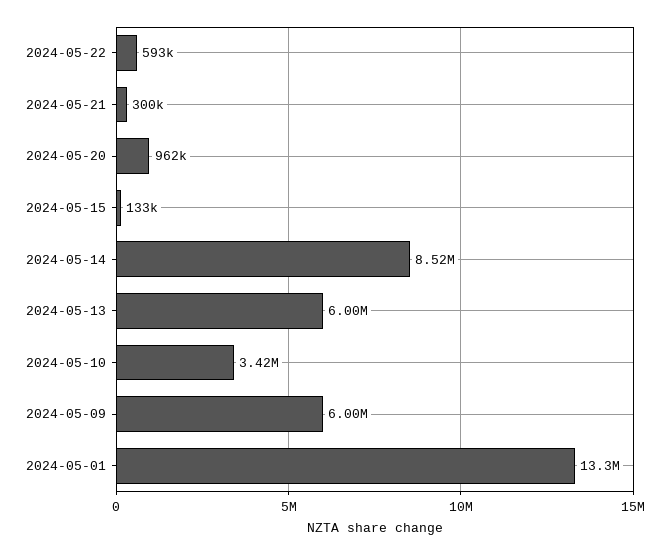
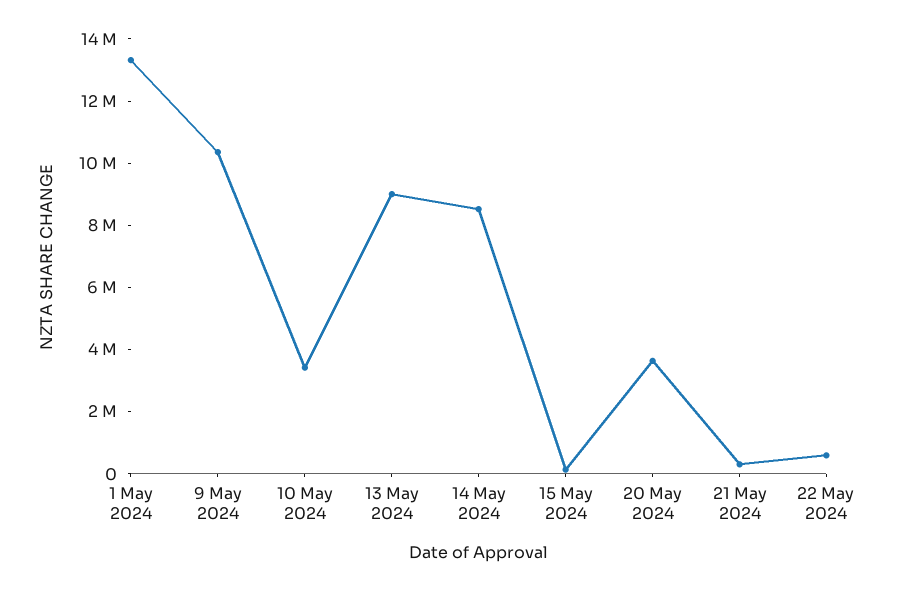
  {
    "2024-05-22": 593000,
    "2024-05-21": 300000,
-   "2024-05-20": 962000,
+   "2024-05-20": 3500000,
    "2024-05-15": 133000,
    "2024-05-14": 8520000,
-   "2024-05-13": 6000000,
+   "2024-05-13": 9000000,
    "2024-05-10": 3420000,
-   "2024-05-09": 6000000,
+   "2024-05-09": 10500000,
    "2024-05-01": 13300000
  }

